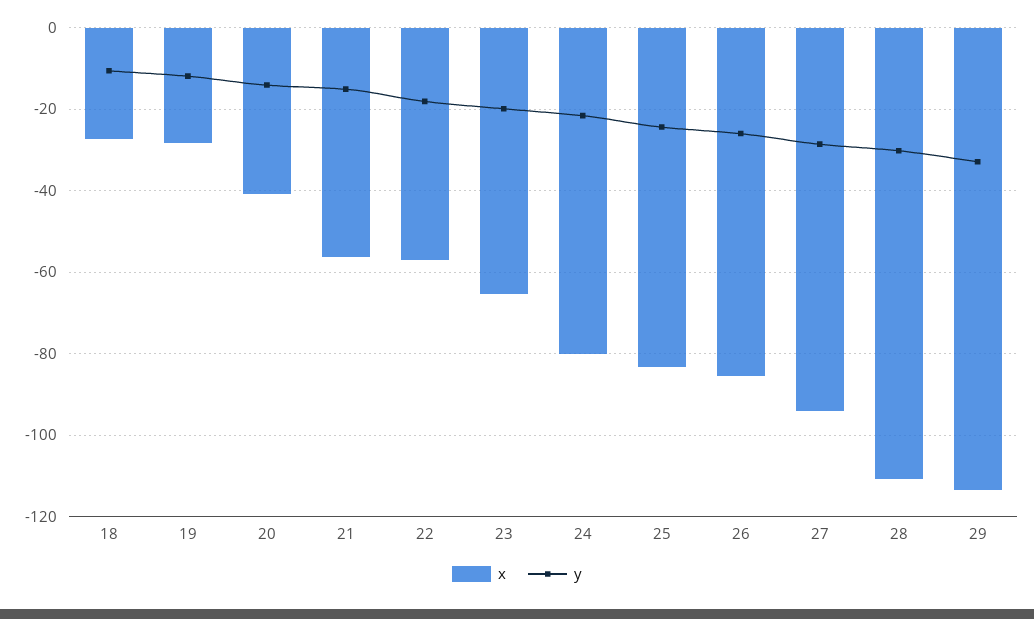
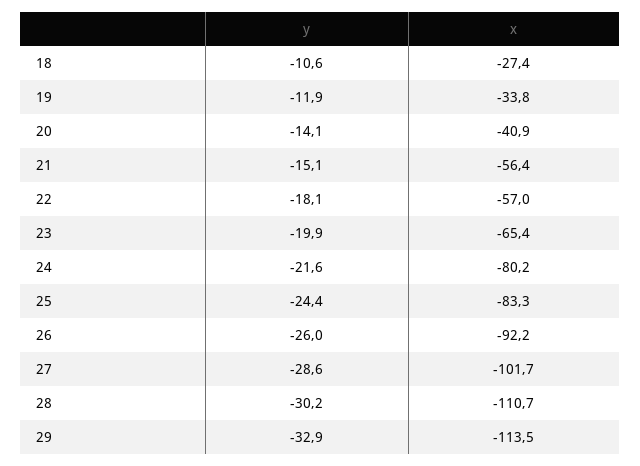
  {
    "x": {
      "18": -27.4,
-     "19": -28,
+     "19": -33.8,
      "20": -40.9,
      "21": -56.4,
      "22": -57,
      "23": -65.4,
      "24": -80.2,
      "25": -83.3,
-     "26": -86,
+     "26": -92.2,
-     "27": -94,
+     "27": -101.7,
      "28": -110.7,
      "29": -113.5
    },
    "y": {
      "18": -10.6,
      "19": -11.9,
      "20": -14.1,
      "21": -15.1,
      "22": -18.1,
      "23": -19.9,
      "24": -21.6,
      "25": -24.4,
      "26": -26,
      "27": -28.6,
      "28": -30.2,
      "29": -32.9
    }
  }

